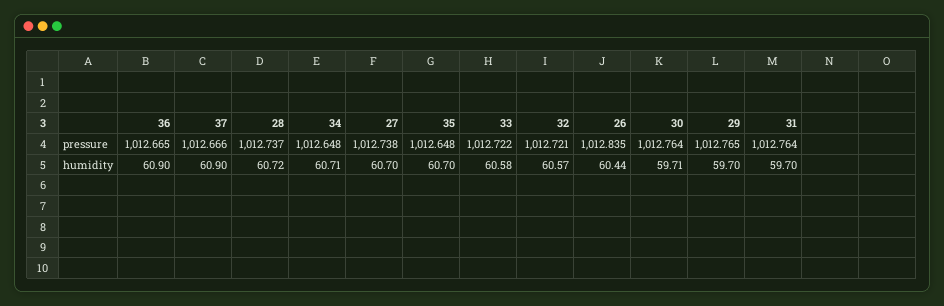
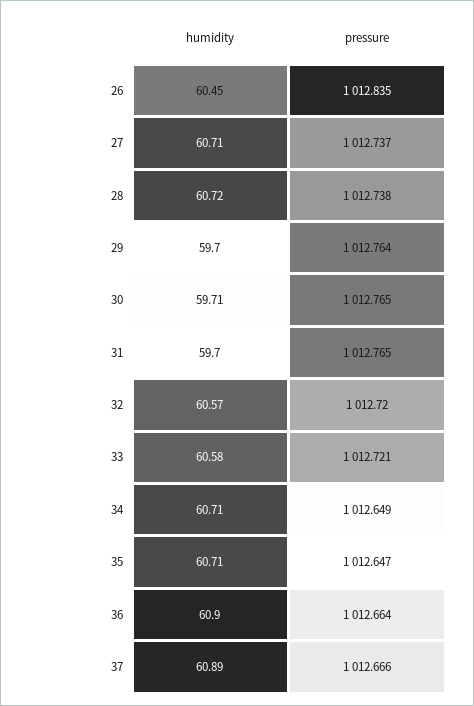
  {
    "36": {
-     "pressure": 1012.665,
+     "pressure": 1012.664,
      "humidity": 60.9
    },
    "37": {
      "pressure": 1012.666,
-     "humidity": 60.9
+     "humidity": 60.89
    },
    "28": {
-     "pressure": 1012.737,
+     "pressure": 1012.738,
      "humidity": 60.72
    },
    "34": {
-     "pressure": 1012.648,
+     "pressure": 1012.649,
      "humidity": 60.71
    },
    "27": {
-     "pressure": 1012.738,
+     "pressure": 1012.737,
-     "humidity": 60.7
+     "humidity": 60.71
    },
    "35": {
-     "pressure": 1012.648,
+     "pressure": 1012.647,
-     "humidity": 60.7
+     "humidity": 60.71
    },
    "33": {
-     "pressure": 1012.722,
+     "pressure": 1012.721,
      "humidity": 60.58
    },
    "32": {
-     "pressure": 1012.721,
+     "pressure": 1012.72,
      "humidity": 60.57
    },
    "26": {
      "pressure": 1012.835,
-     "humidity": 60.44
+     "humidity": 60.45
    },
    "30": {
-     "pressure": 1012.764,
+     "pressure": 1012.765,
      "humidity": 59.71
    },
    "29": {
-     "pressure": 1012.765,
+     "pressure": 1012.764,
      "humidity": 59.7
    },
    "31": {
-     "pressure": 1012.764,
+     "pressure": 1012.765,
      "humidity": 59.7
    }
  }

